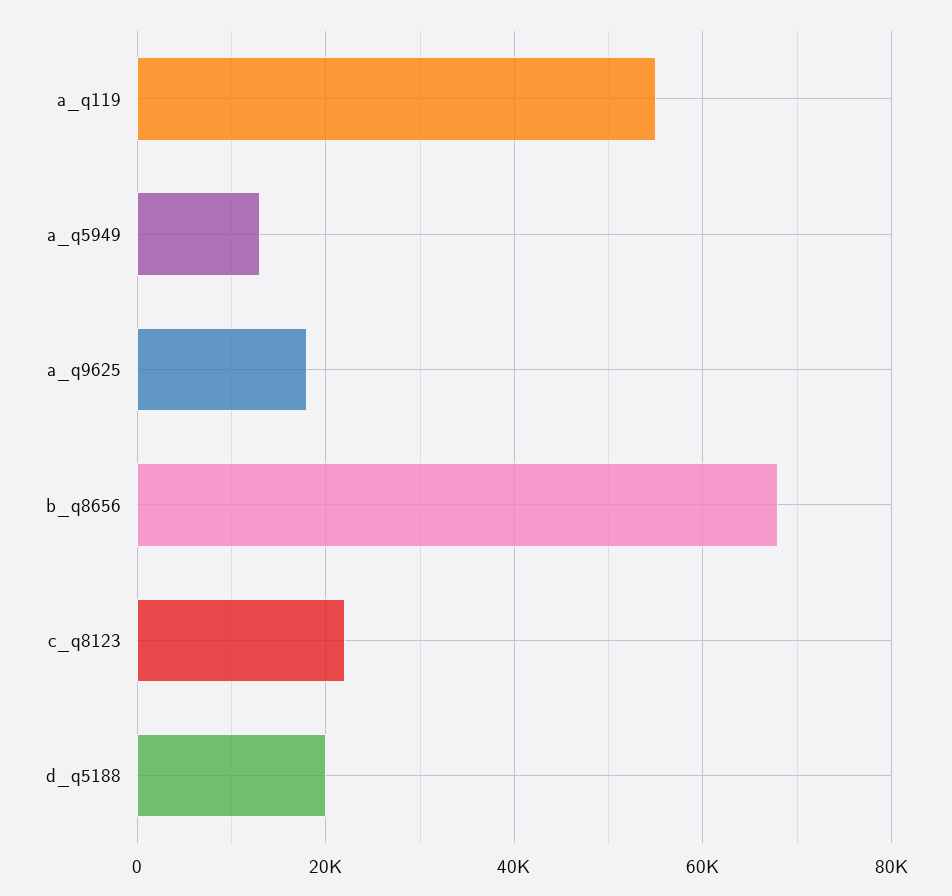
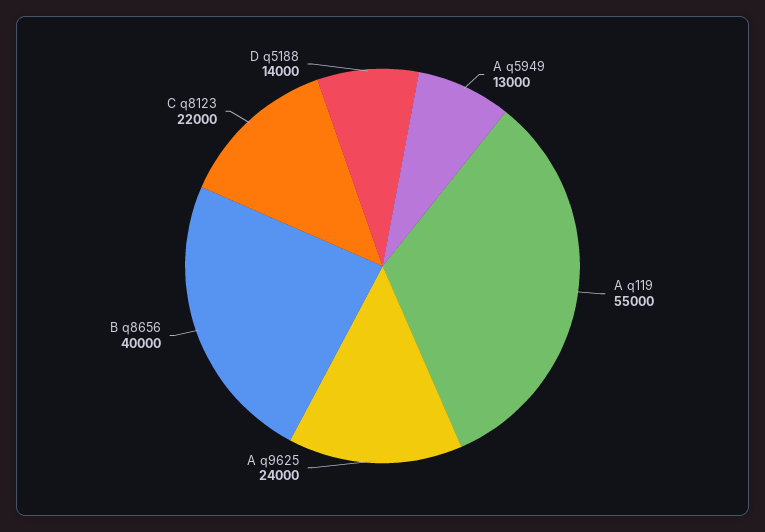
  {
    "a_q119": 55000,
    "a_q5949": 13000,
-   "a_q9625": 18000,
+   "a_q9625": 24000,
-   "b_q8656": 68000,
+   "b_q8656": 40000,
    "c_q8123": 22000,
-   "d_q5188": 20000
+   "d_q5188": 14000
  }

